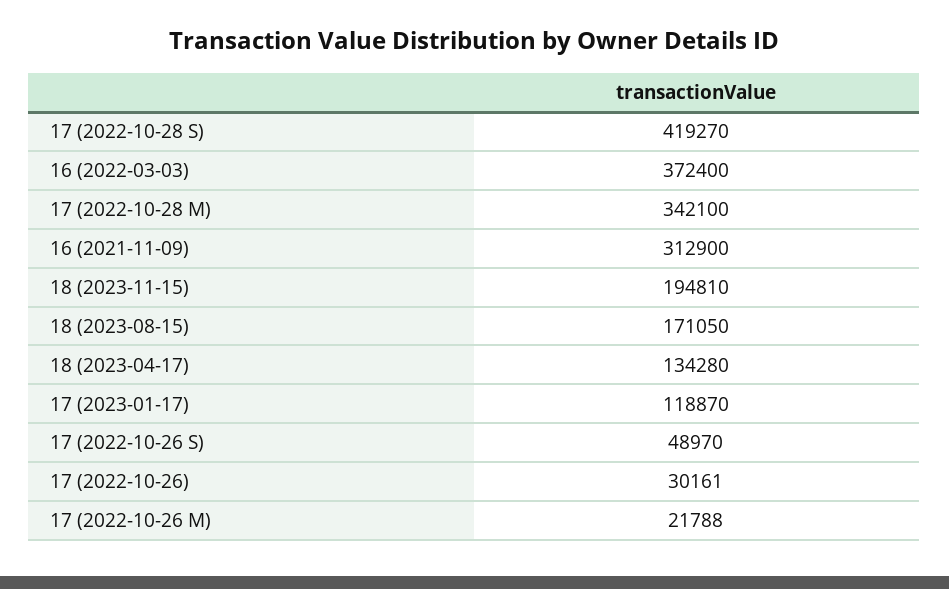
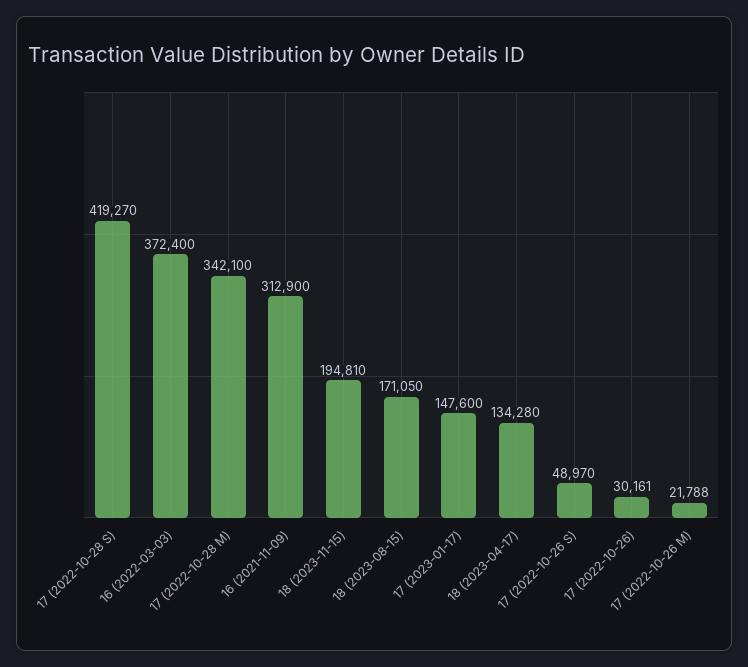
  {
    "17 (2022-10-28 S)": 419270,
    "16 (2022-03-03)": 372400,
    "17 (2022-10-28 M)": 342100,
    "16 (2021-11-09)": 312900,
    "18 (2023-11-15)": 194810,
    "18 (2023-08-15)": 171050,
    "18 (2023-04-17)": 134280,
-   "17 (2023-01-17)": 118870,
+   "17 (2023-01-17)": 147600,
    "17 (2022-10-26 S)": 48970,
    "17 (2022-10-26)": 30161,
    "17 (2022-10-26 M)": 21788
  }

